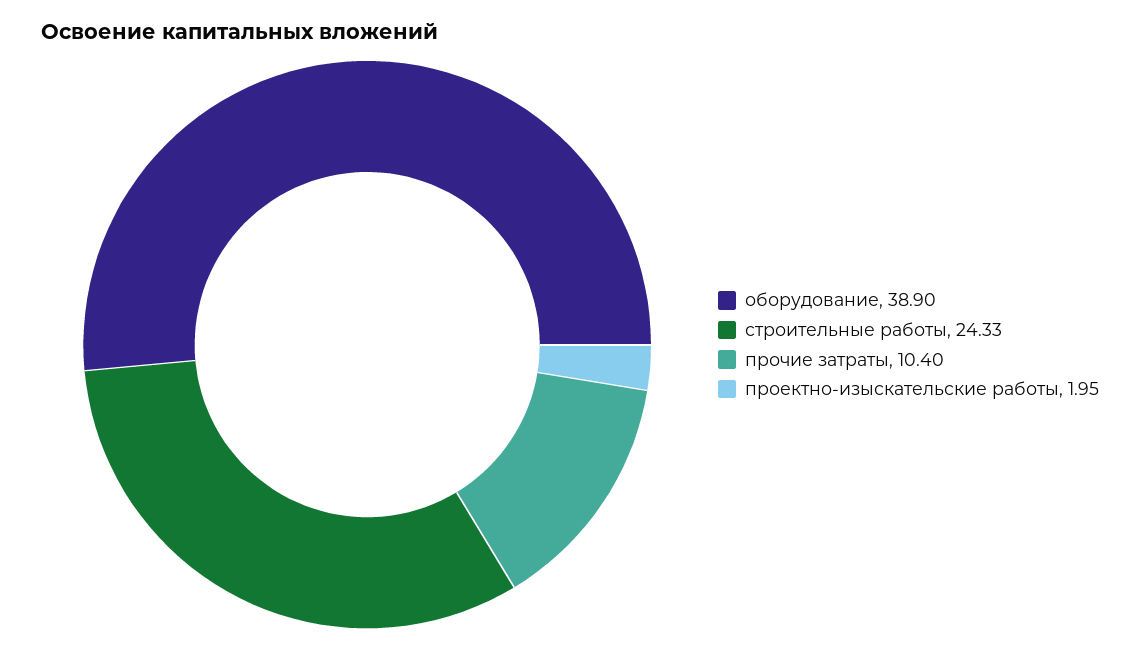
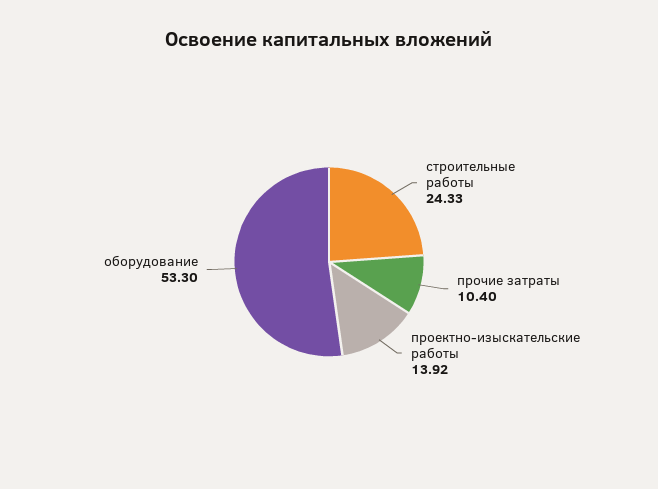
  {
-   "оборудование": 38.9,
+   "оборудование": 53.3,
    "строительные работы": 24.33,
    "прочие затраты": 10.4,
-   "проектно-изыскательские работы": 1.95
+   "проектно-изыскательские работы": 13.92
  }

